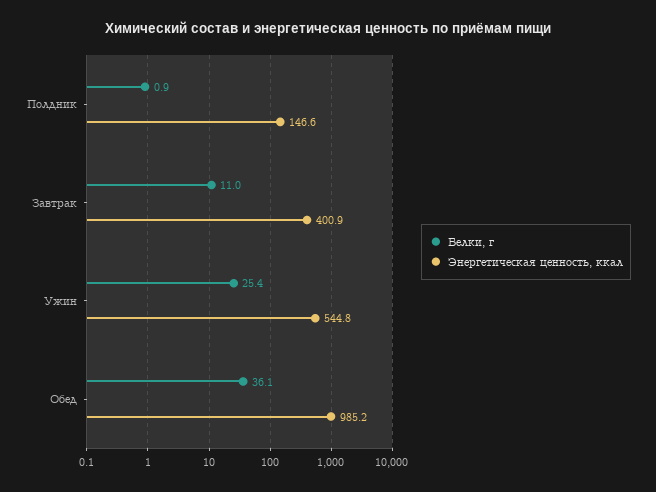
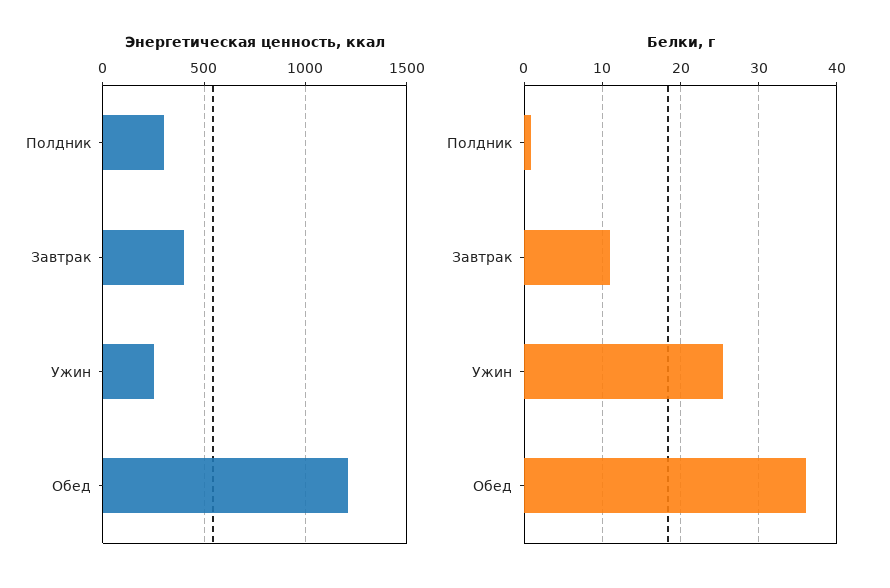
  {
    "Белки, г": {
      "Полдник": 0.9,
      "Завтрак": 11,
      "Ужин": 25.4,
      "Обед": 36.1
    },
    "Энергетическая ценность, ккал": {
-     "Полдник": 146.6,
+     "Полдник": 300,
      "Завтрак": 400.9,
-     "Ужин": 544.8,
+     "Ужин": 250,
-     "Обед": 985.2
+     "Обед": 1200
    }
  }

